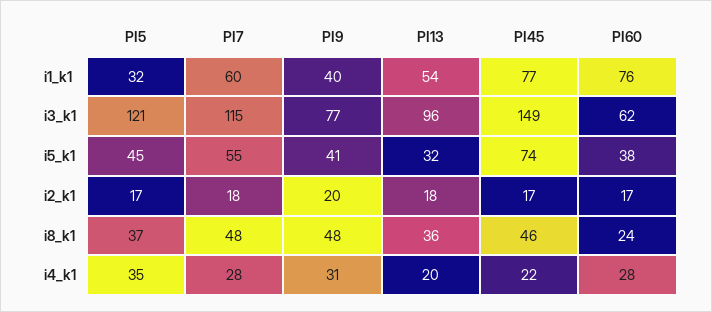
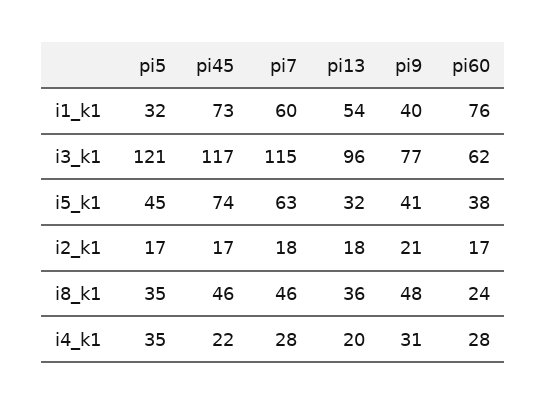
  {
    "PI5": {
      "i1_k1": 32,
      "i3_k1": 121,
      "i5_k1": 45,
      "i2_k1": 17,
-     "i8_k1": 37,
+     "i8_k1": 35,
      "i4_k1": 35
    },
    "PI7": {
      "i1_k1": 60,
      "i3_k1": 115,
-     "i5_k1": 55,
+     "i5_k1": 63,
      "i2_k1": 18,
-     "i8_k1": 48,
+     "i8_k1": 46,
      "i4_k1": 28
    },
    "PI9": {
      "i1_k1": 40,
      "i3_k1": 77,
      "i5_k1": 41,
-     "i2_k1": 20,
+     "i2_k1": 21,
      "i8_k1": 48,
      "i4_k1": 31
    },
    "PI13": {
      "i1_k1": 54,
      "i3_k1": 96,
      "i5_k1": 32,
      "i2_k1": 18,
      "i8_k1": 36,
      "i4_k1": 20
    },
    "PI45": {
-     "i1_k1": 77,
+     "i1_k1": 73,
-     "i3_k1": 149,
+     "i3_k1": 117,
      "i5_k1": 74,
      "i2_k1": 17,
      "i8_k1": 46,
      "i4_k1": 22
    },
    "PI60": {
      "i1_k1": 76,
      "i3_k1": 62,
      "i5_k1": 38,
      "i2_k1": 17,
      "i8_k1": 24,
      "i4_k1": 28
    }
  }

